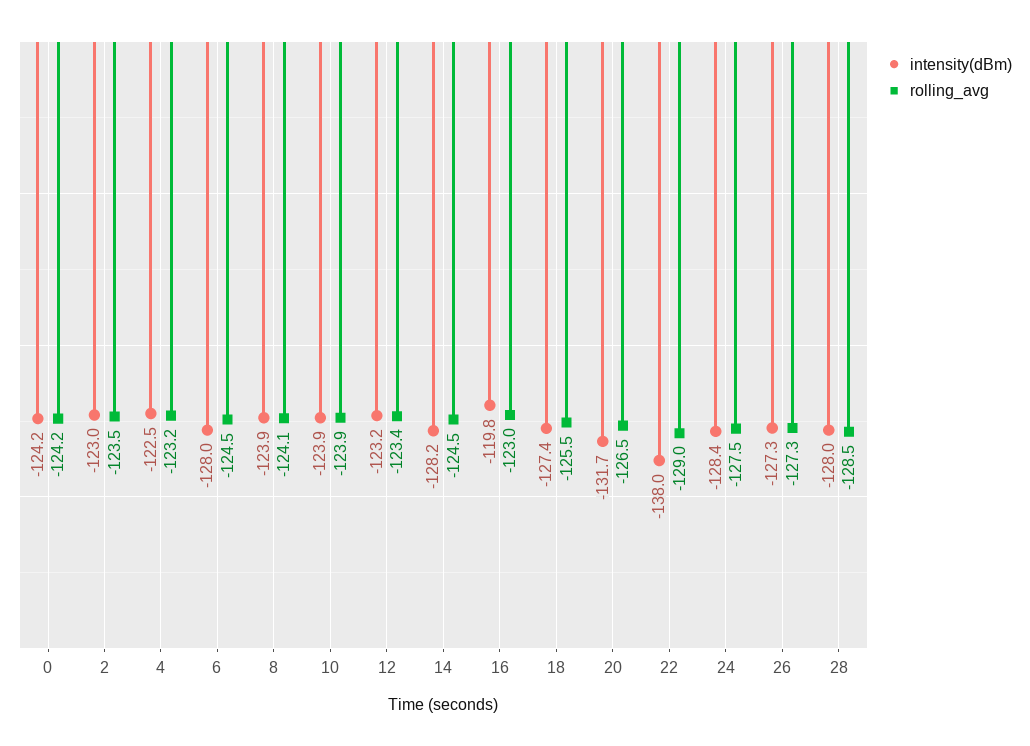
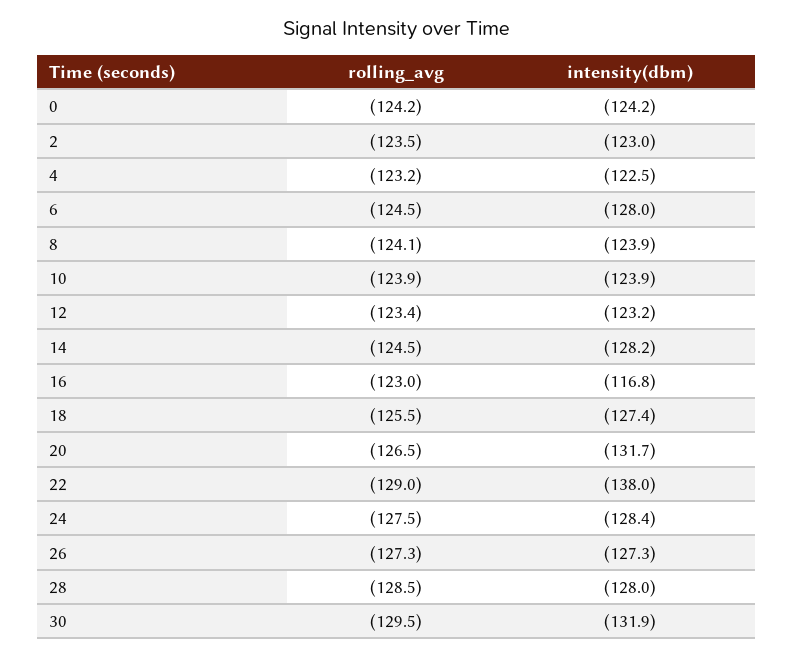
  {
    "intensity(dBm)": {
      "0": -124.2,
      "2": -123,
      "4": -122.5,
      "6": -128,
      "8": -123.9,
      "10": -123.9,
      "12": -123.2,
      "14": -128.2,
-     "16": -119.8,
+     "16": -116.8,
      "18": -127.4,
      "20": -131.7,
      "22": -138,
      "24": -128.4,
      "26": -127.3,
-     "28": -128
+     "28": -128,
+     "30": -131.9
    },
    "rolling_avg": {
      "0": -124.2,
      "2": -123.5,
      "4": -123.2,
      "6": -124.5,
      "8": -124.1,
      "10": -123.9,
      "12": -123.4,
      "14": -124.5,
      "16": -123,
      "18": -125.5,
      "20": -126.5,
      "22": -129,
      "24": -127.5,
      "26": -127.3,
-     "28": -128.5
+     "28": -128.5,
+     "30": -129.5
    }
  }

